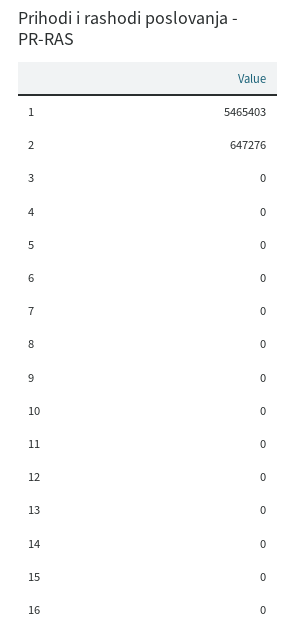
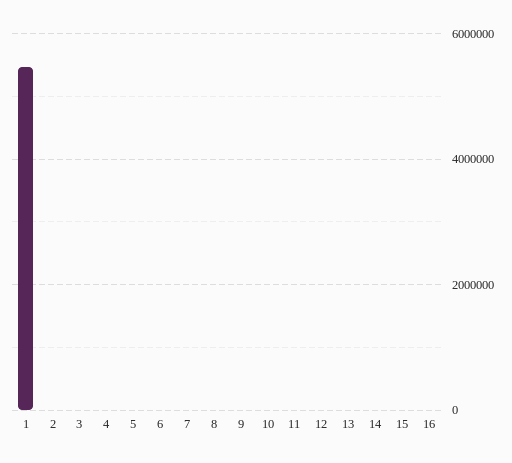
  {
    "1": 5465403,
-   "2": 647276,
+   "2": 0,
    "3": 0,
    "4": 0,
    "5": 0,
    "6": 0,
    "7": 0,
    "8": 0,
    "9": 0,
    "10": 0,
    "11": 0,
    "12": 0,
    "13": 0,
    "14": 0,
    "15": 0,
    "16": 0
  }

